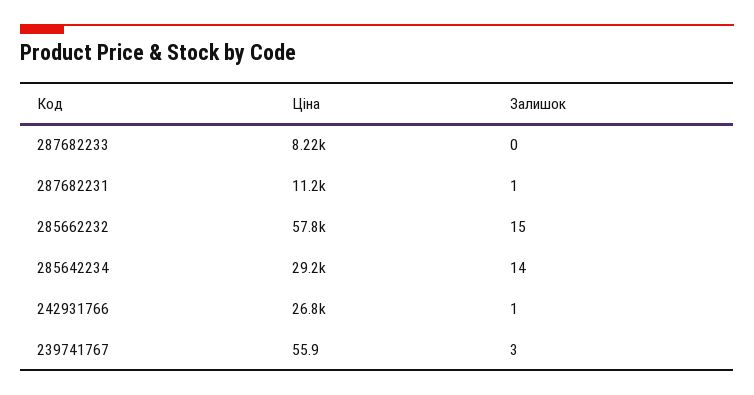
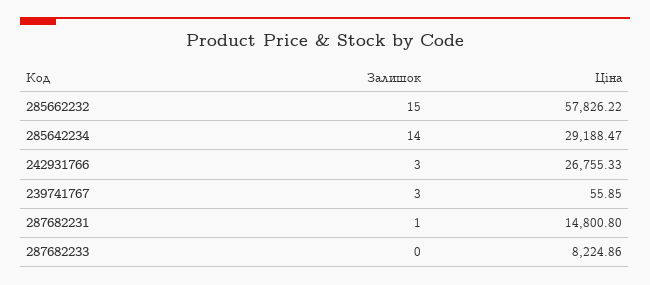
  {
    "Ціна": {
      "287682233": 8224.86,
-     "287682231": 11200,
+     "287682231": 14800.8,
      "285662232": 57826.22,
      "285642234": 29188.47,
      "242931766": 26755.33,
      "239741767": 55.85
    },
    "Залишок": {
      "287682233": 0,
      "287682231": 1,
      "285662232": 15,
      "285642234": 14,
-     "242931766": 1,
+     "242931766": 3,
      "239741767": 3
    }
  }

